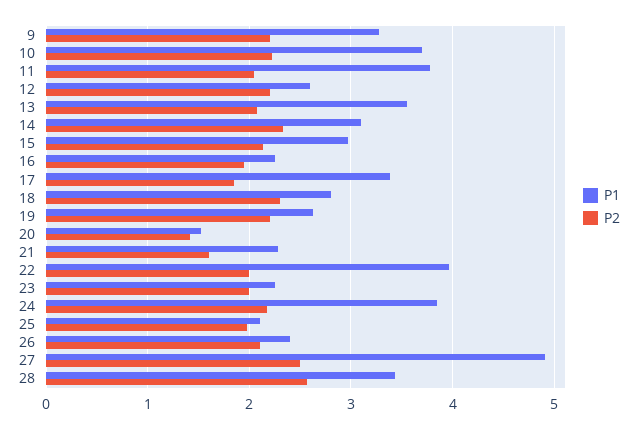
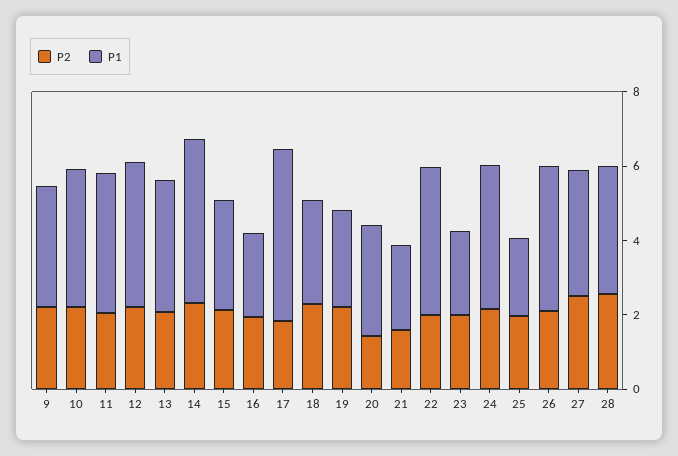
  {
    "P1": {
      "9": 3.3,
      "10": 3.7,
      "11": 3.8,
-     "12": 2.6,
+     "12": 4,
      "13": 3.6,
-     "14": 3.1,
+     "14": 4.5,
      "15": 3,
      "16": 2.3,
-     "17": 3.4,
+     "17": 4.5,
      "18": 2.8,
      "19": 2.6,
-     "20": 1.5,
+     "20": 3,
      "21": 2.3,
      "22": 4,
      "23": 2.3,
      "24": 3.9,
      "25": 2.1,
-     "26": 2.4,
+     "26": 4,
-     "27": 4.9,
+     "27": 3.5,
      "28": 3.4
    },
    "P2": {
      "9": 2.2,
      "10": 2.2,
      "11": 2.1,
      "12": 2.2,
      "13": 2.1,
      "14": 2.3,
      "15": 2.1,
      "16": 2,
      "17": 1.9,
      "18": 2.3,
      "19": 2.2,
      "20": 1.4,
      "21": 1.6,
      "22": 2,
      "23": 2,
      "24": 2.2,
      "25": 2,
      "26": 2.1,
      "27": 2.5,
      "28": 2.6
    }
  }

